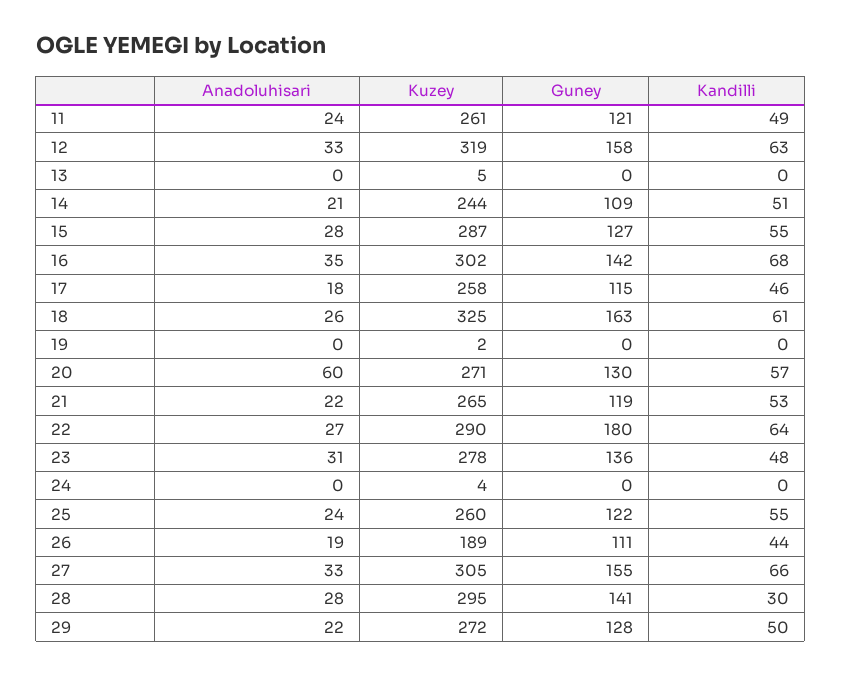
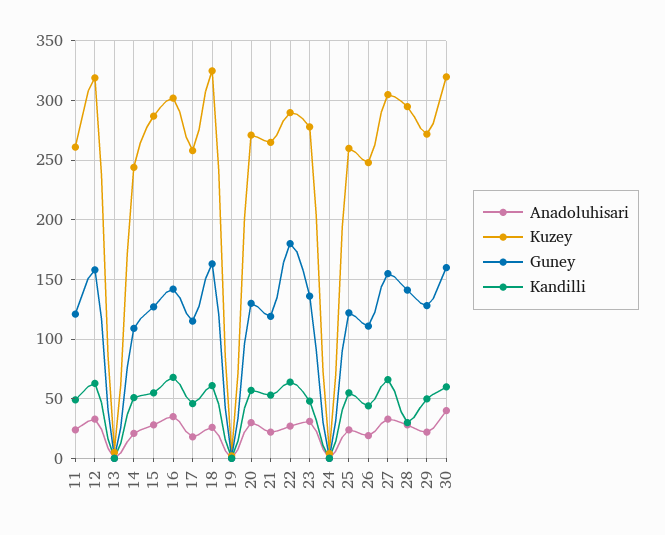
  {
    "Anadoluhisari": {
      "11": 24,
      "12": 33,
      "13": 0,
      "14": 21,
      "15": 28,
      "16": 35,
      "17": 18,
      "18": 26,
      "19": 0,
-     "20": 60,
+     "20": 30,
      "21": 22,
      "22": 27,
      "23": 31,
      "24": 0,
      "25": 24,
      "26": 19,
      "27": 33,
      "28": 28,
-     "29": 22
+     "29": 22,
+     "30": 40
    },
    "Kuzey": {
      "11": 261,
      "12": 319,
      "13": 5,
      "14": 244,
      "15": 287,
      "16": 302,
      "17": 258,
      "18": 325,
      "19": 2,
      "20": 271,
      "21": 265,
      "22": 290,
      "23": 278,
      "24": 4,
      "25": 260,
-     "26": 189,
+     "26": 250,
      "27": 305,
      "28": 295,
-     "29": 272
+     "29": 272,
+     "30": 320
    },
    "Guney": {
      "11": 121,
      "12": 158,
      "13": 0,
      "14": 109,
      "15": 127,
      "16": 142,
      "17": 115,
      "18": 163,
      "19": 0,
      "20": 130,
      "21": 119,
      "22": 180,
      "23": 136,
      "24": 0,
      "25": 122,
      "26": 111,
      "27": 155,
      "28": 141,
-     "29": 128
+     "29": 128,
+     "30": 160
    },
    "Kandilli": {
      "11": 49,
      "12": 63,
      "13": 0,
      "14": 51,
      "15": 55,
      "16": 68,
      "17": 46,
      "18": 61,
      "19": 0,
      "20": 57,
      "21": 53,
      "22": 64,
      "23": 48,
      "24": 0,
      "25": 55,
      "26": 44,
      "27": 66,
      "28": 30,
-     "29": 50
+     "29": 50,
+     "30": 60
    }
  }

